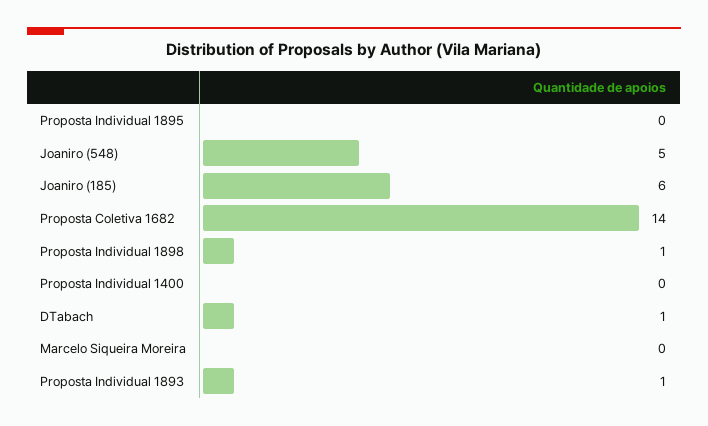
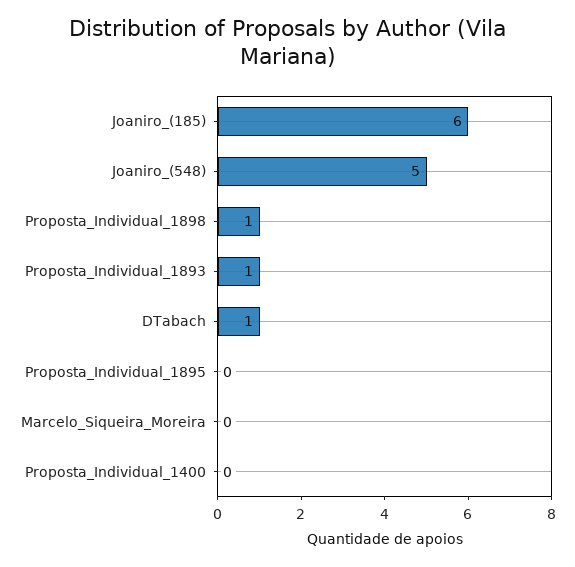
  {
    "Proposta Individual 1895": 0,
    "Joaniro (548)": 5,
    "Joaniro (185)": 6,
-   "Proposta Coletiva 1682": 14,
    "Proposta Individual 1898": 1,
    "Proposta Individual 1400": 0,
    "DTabach": 1,
    "Marcelo Siqueira Moreira": 0,
    "Proposta Individual 1893": 1
  }

